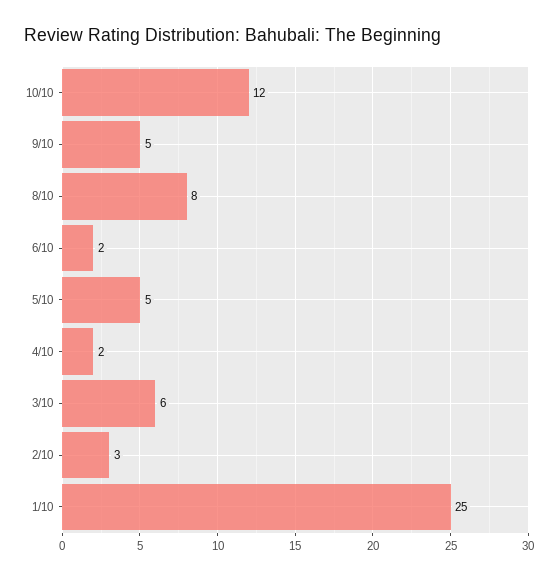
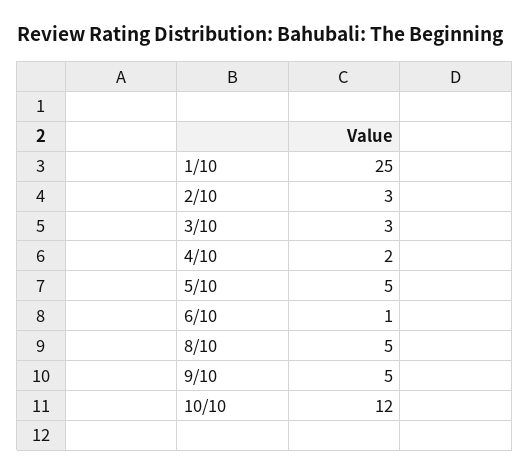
  {
    "10/10": 12,
    "9/10": 5,
-   "8/10": 8,
+   "8/10": 5,
-   "6/10": 2,
+   "6/10": 1,
    "5/10": 5,
    "4/10": 2,
-   "3/10": 6,
+   "3/10": 3,
    "2/10": 3,
    "1/10": 25
  }

